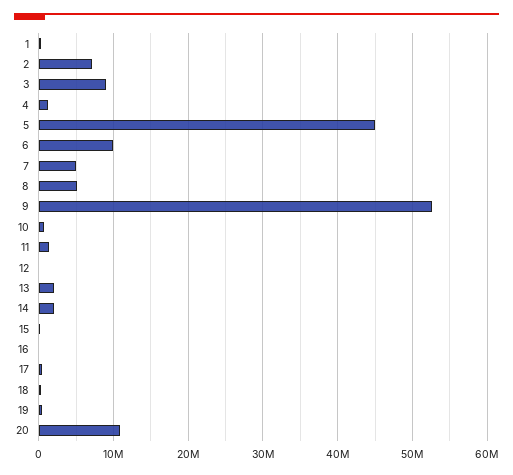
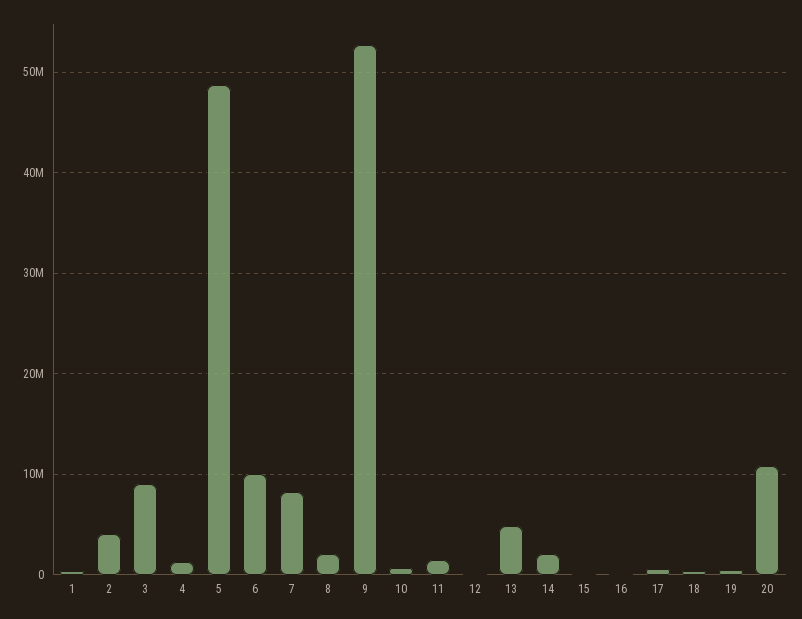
  {
    "1": 0,
-   "2": 7000000,
+   "2": 4000000,
    "3": 9000000,
    "4": 1000000,
-   "5": 45000000,
+   "5": 49000000,
    "6": 10000000,
-   "7": 5000000,
+   "7": 8000000,
-   "8": 5000000,
+   "8": 2000000,
    "9": 53000000,
    "10": 1000000,
    "11": 1000000,
    "12": 0,
-   "13": 2000000,
+   "13": 5000000,
    "14": 2000000,
    "15": 0,
    "16": 0,
    "17": 1000000,
    "18": 0,
    "19": 0,
    "20": 11000000
  }

